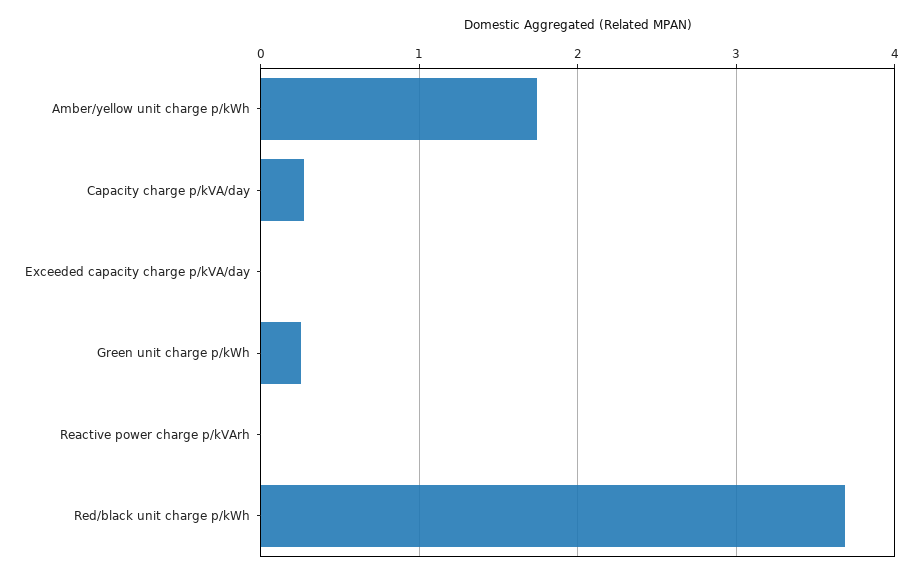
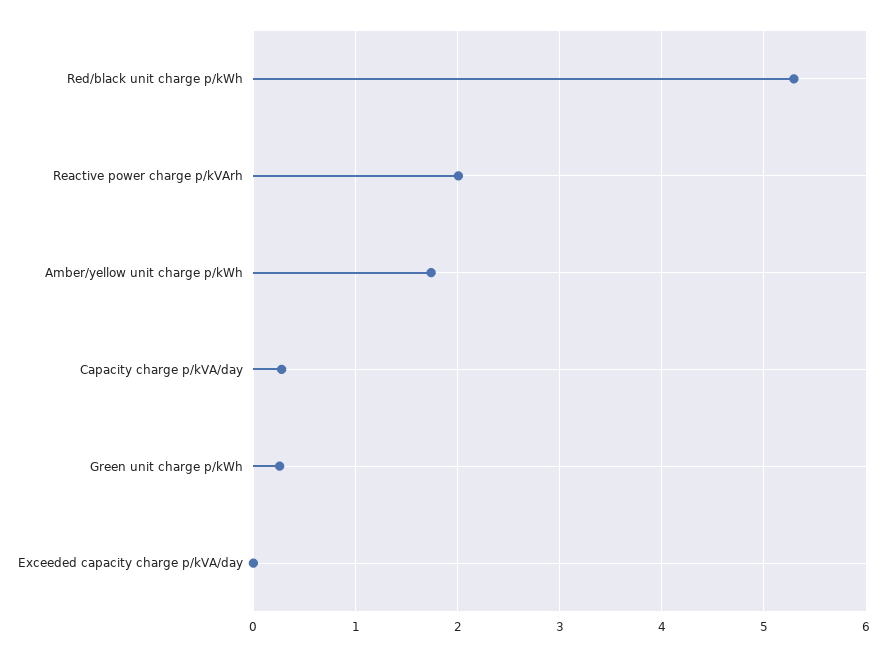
  {
    "Amber/yellow unit charge p/kWh": 1.7,
    "Capacity charge p/kVA/day": 0.3,
    "Exceeded capacity charge p/kVA/day": 0,
    "Green unit charge p/kWh": 0.3,
-   "Reactive power charge p/kVArh": 0,
+   "Reactive power charge p/kVArh": 2,
-   "Red/black unit charge p/kWh": 3.7
+   "Red/black unit charge p/kWh": 5.3
  }

